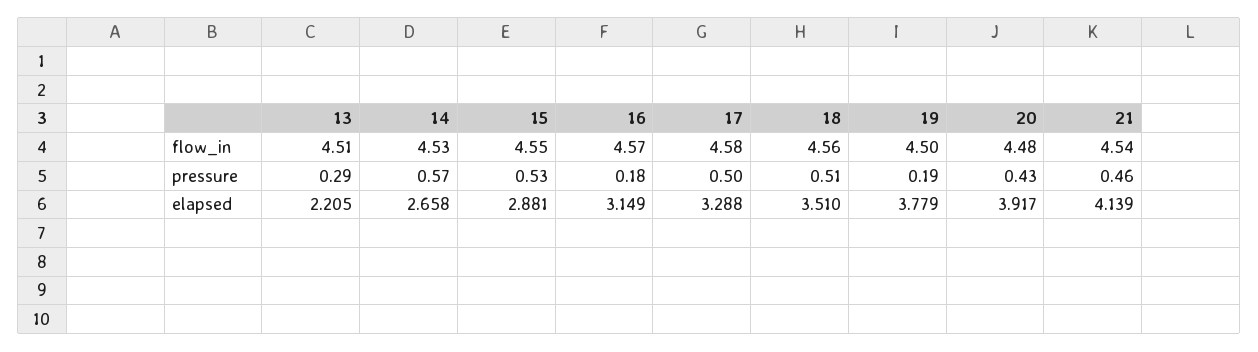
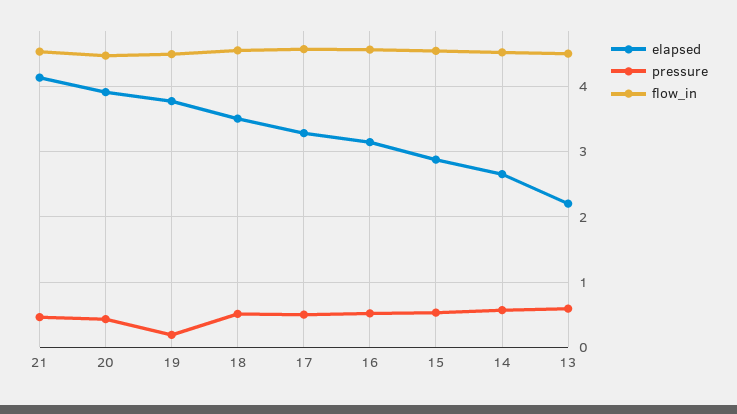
  {
    "flow_in": {
      "13": 4.51,
      "14": 4.53,
      "15": 4.55,
      "16": 4.57,
      "17": 4.58,
      "18": 4.56,
      "19": 4.5,
      "20": 4.48,
      "21": 4.54
    },
    "pressure": {
-     "13": 0.29,
+     "13": 0.6,
      "14": 0.57,
      "15": 0.53,
-     "16": 0.18,
+     "16": 0.5,
      "17": 0.5,
      "18": 0.51,
      "19": 0.19,
      "20": 0.43,
      "21": 0.46
    },
    "elapsed": {
      "13": 2.205,
      "14": 2.658,
      "15": 2.881,
      "16": 3.149,
      "17": 3.288,
      "18": 3.51,
      "19": 3.779,
      "20": 3.917,
      "21": 4.139
    }
  }

